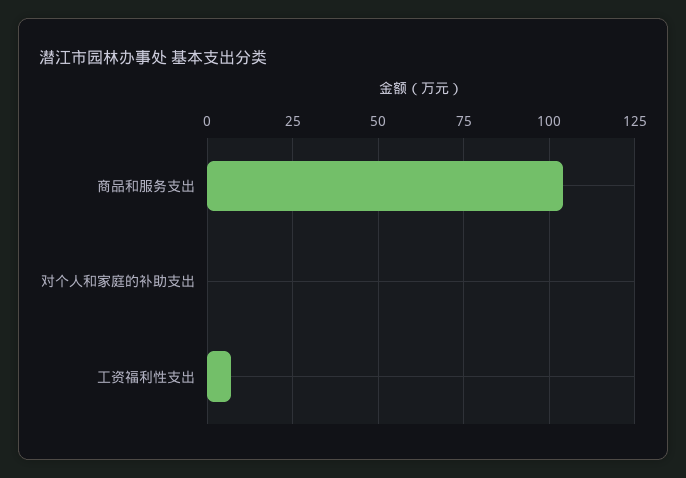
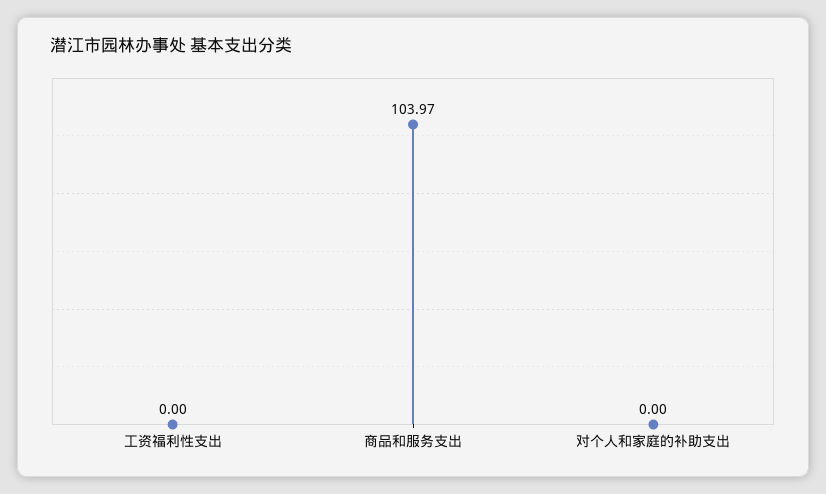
  {
    "商品和服务支出": 103.97,
    "对个人和家庭的补助支出": 0,
-   "工资福利性支出": 7.5
+   "工资福利性支出": 0
  }

